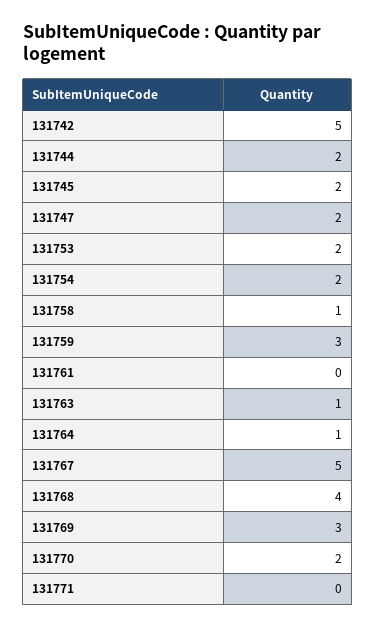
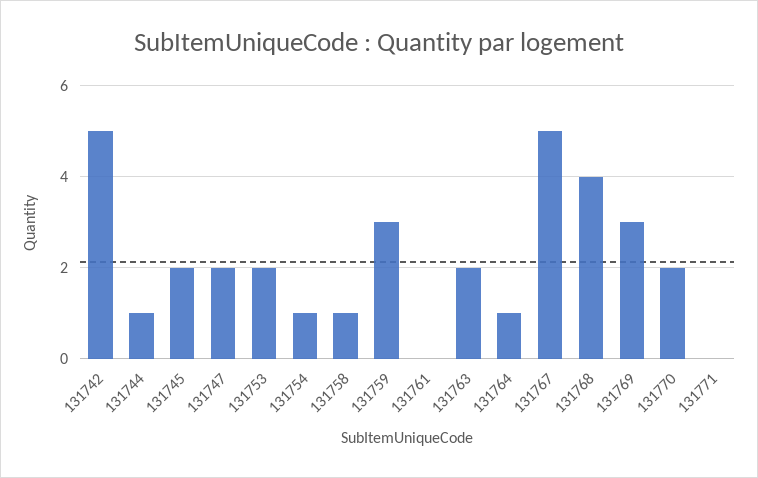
  {
    "131742": 5,
-   "131744": 2,
+   "131744": 1,
    "131745": 2,
    "131747": 2,
    "131753": 2,
-   "131754": 2,
+   "131754": 1,
    "131758": 1,
    "131759": 3,
    "131761": 0,
-   "131763": 1,
+   "131763": 2,
    "131764": 1,
    "131767": 5,
    "131768": 4,
    "131769": 3,
    "131770": 2,
    "131771": 0
  }

